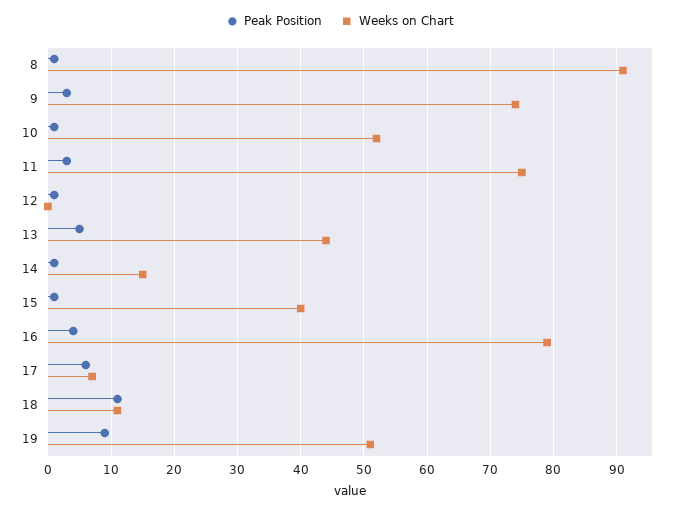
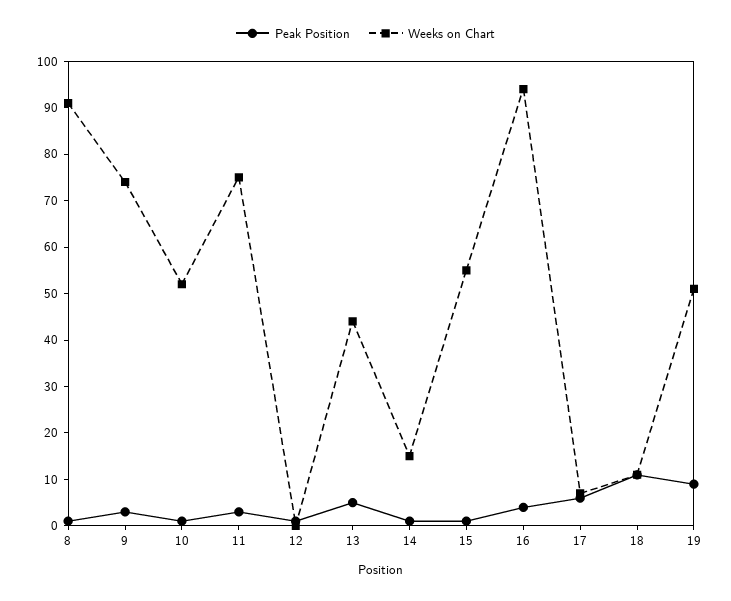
  {
    "Peak Position": {
      "8": 1,
      "9": 3,
      "10": 1,
      "11": 3,
      "12": 1,
      "13": 5,
      "14": 1,
      "15": 1,
      "16": 4,
      "17": 6,
      "18": 11,
      "19": 9
    },
    "Weeks on Chart": {
      "8": 91,
      "9": 74,
      "10": 52,
      "11": 75,
      "12": 0,
      "13": 44,
      "14": 15,
-     "15": 40,
+     "15": 55,
-     "16": 79,
+     "16": 95,
      "17": 7,
      "18": 11,
      "19": 51
    }
  }

